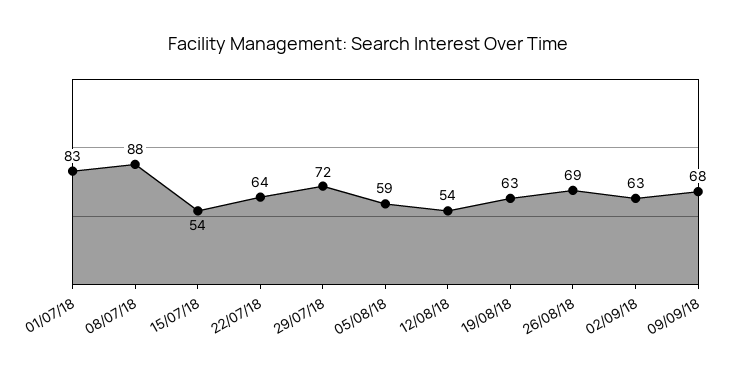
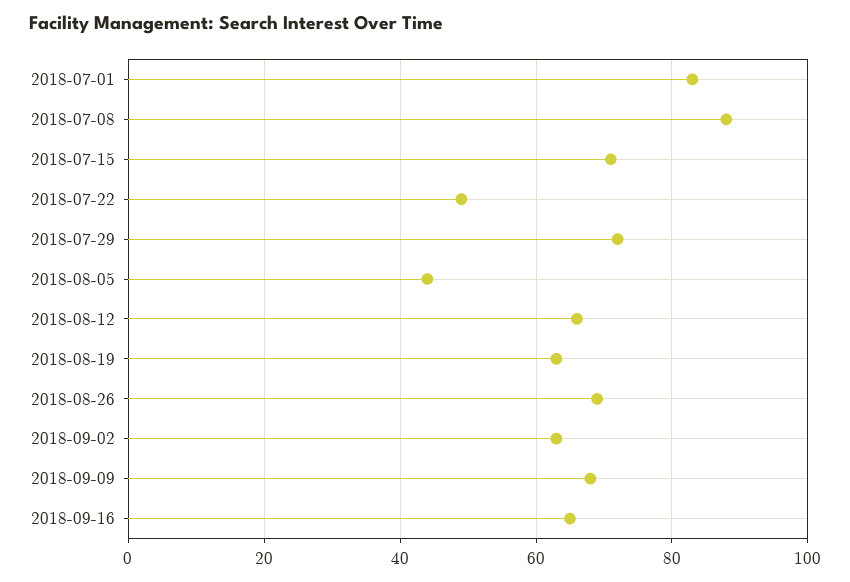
  {
    "01/07/18": 83,
    "08/07/18": 88,
-   "15/07/18": 54,
+   "15/07/18": 70,
-   "22/07/18": 64,
+   "22/07/18": 50,
    "29/07/18": 72,
-   "05/08/18": 59,
+   "05/08/18": 45,
-   "12/08/18": 54,
+   "12/08/18": 65,
    "19/08/18": 63,
    "26/08/18": 69,
    "02/09/18": 63,
-   "09/09/18": 68
+   "09/09/18": 68,
+   "2018-09-16": 65
  }

